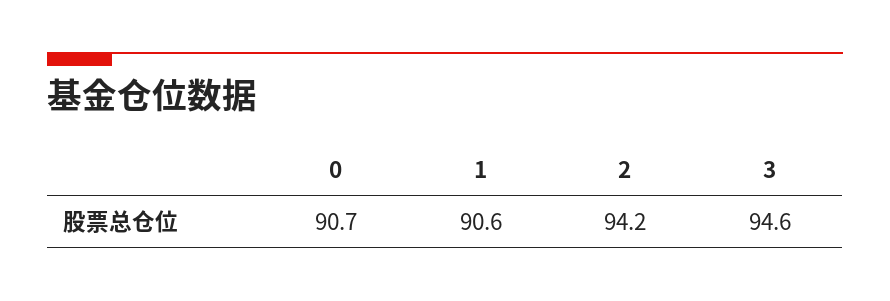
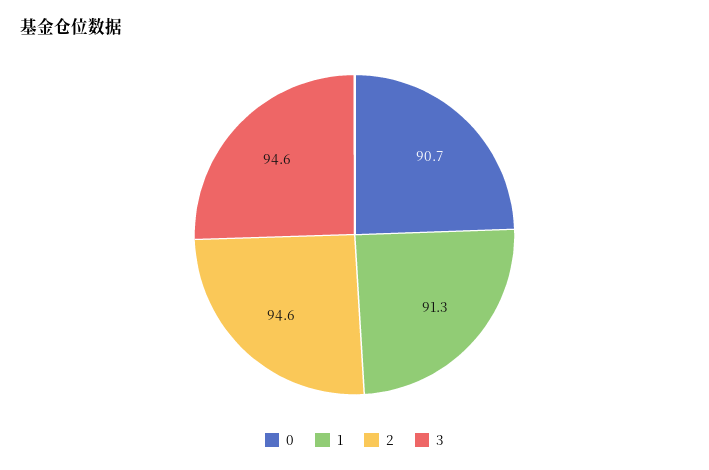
  {
    "0": 90.7,
-   "1": 90.6,
+   "1": 91.3,
-   "2": 94.2,
+   "2": 94.6,
    "3": 94.6
  }

